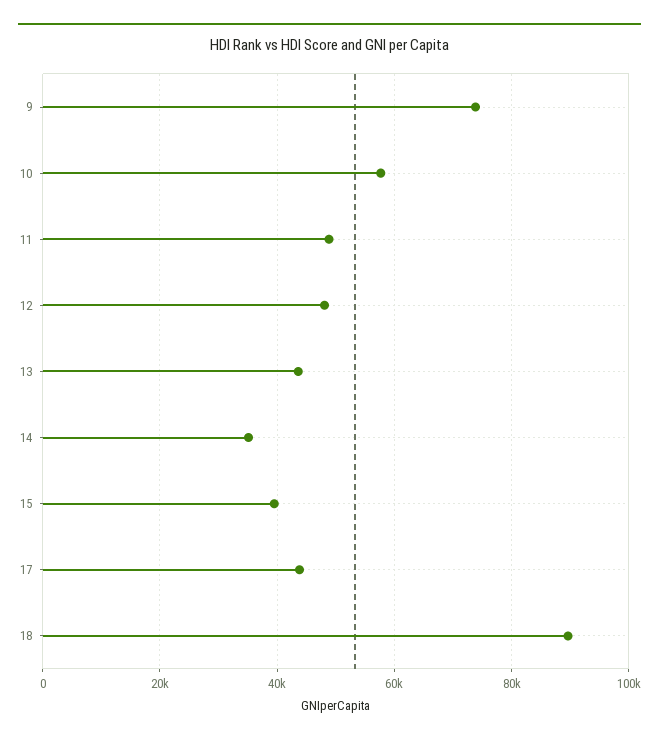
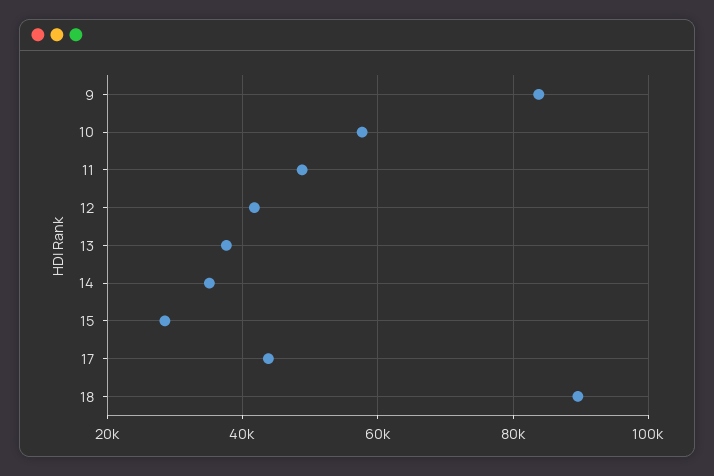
  {
-   "9": 74000,
+   "9": 84000,
    "10": 58000,
    "11": 48000,
-   "12": 48000,
+   "12": 42000,
-   "13": 44000,
+   "13": 38000,
    "14": 36000,
-   "15": 40000,
+   "15": 28000,
    "17": 44000,
    "18": 90000
  }

